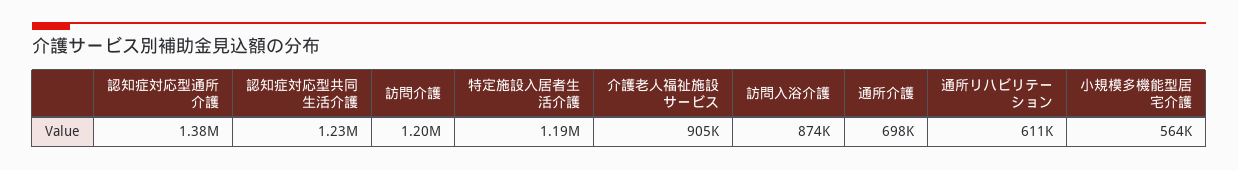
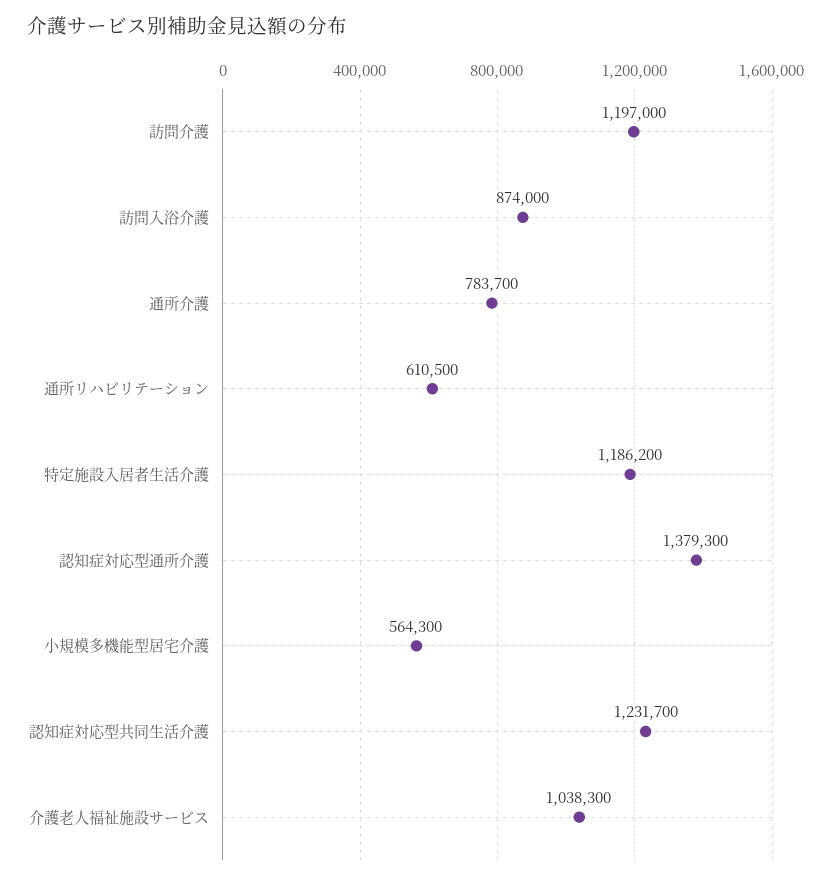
  {
    "認知症対応型通所介護": 1379300,
    "認知症対応型共同生活介護": 1231700,
    "訪問介護": 1197000,
    "特定施設入居者生活介護": 1186200,
-   "介護老人福祉施設サービス": 905000,
+   "介護老人福祉施設サービス": 1038300,
    "訪問入浴介護": 874000,
-   "通所介護": 698000,
+   "通所介護": 783700,
    "通所リハビリテーション": 610500,
    "小規模多機能型居宅介護": 564300
  }

